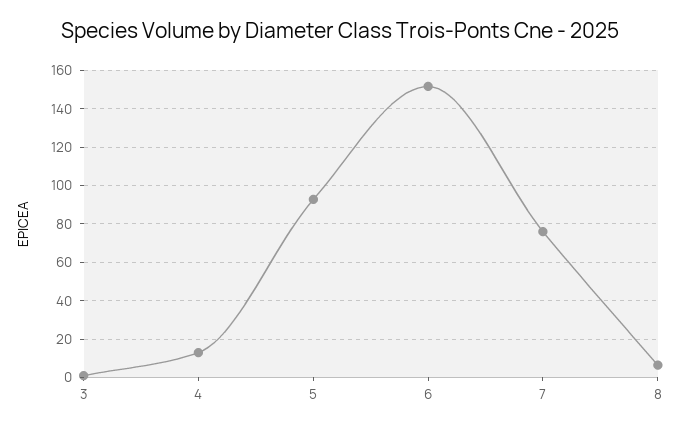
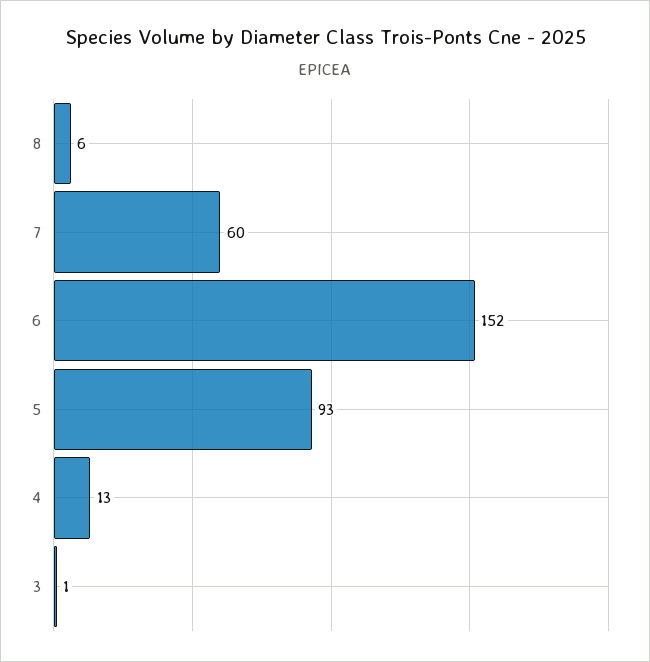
  {
    "3": 1,
    "4": 13,
    "5": 93,
    "6": 152,
-   "7": 75,
+   "7": 60,
    "8": 6
  }

